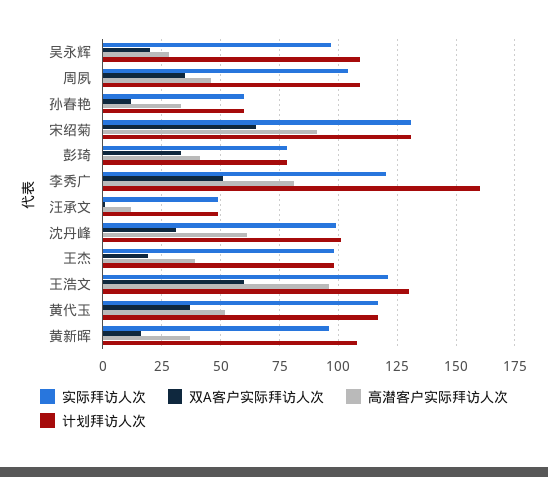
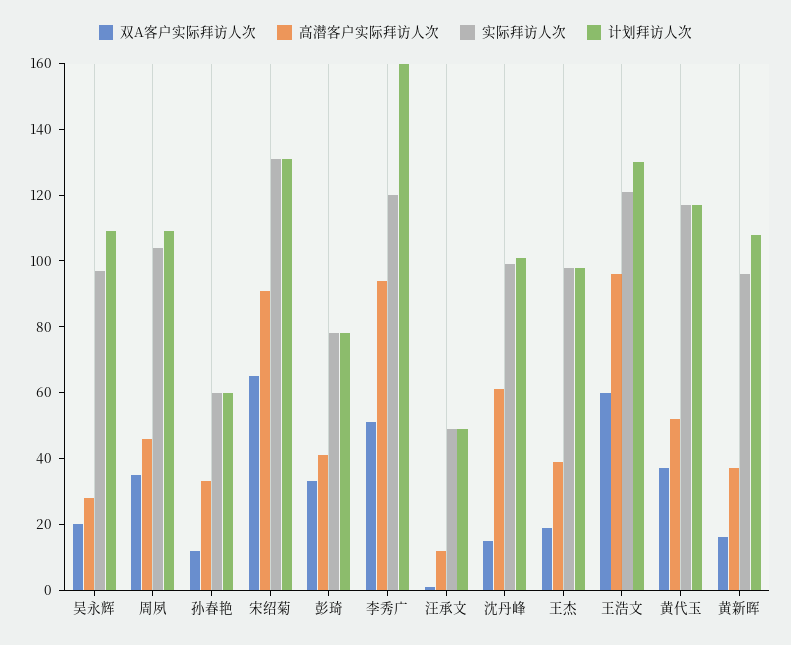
  {
    "实际拜访人次": {
      "吴永辉": 95,
      "周夙": 105,
      "孙春艳": 60,
      "宋绍菊": 130,
      "彭琦": 80,
      "李秀广": 120,
      "汪承文": 50,
      "沈丹峰": 100,
      "王杰": 100,
      "王浩文": 120,
      "黄代玉": 115,
      "黄新晖": 95
    },
    "双A客户实际拜访人次": {
      "吴永辉": 20,
      "周夙": 35,
      "孙春艳": 10,
      "宋绍菊": 65,
      "彭琦": 35,
      "李秀广": 50,
      "汪承文": 0,
-     "沈丹峰": 30,
+     "沈丹峰": 15,
      "王杰": 20,
      "王浩文": 60,
      "黄代玉": 35,
      "黄新晖": 15
    },
    "高潜客户实际拜访人次": {
      "吴永辉": 30,
      "周夙": 45,
      "孙春艳": 35,
      "宋绍菊": 90,
      "彭琦": 40,
-     "李秀广": 80,
+     "李秀广": 95,
      "汪承文": 10,
      "沈丹峰": 60,
      "王杰": 40,
      "王浩文": 95,
      "黄代玉": 50,
      "黄新晖": 35
    },
    "计划拜访人次": {
      "吴永辉": 110,
      "周夙": 110,
      "孙春艳": 60,
      "宋绍菊": 130,
      "彭琦": 80,
      "李秀广": 160,
      "汪承文": 50,
      "沈丹峰": 100,
      "王杰": 100,
      "王浩文": 130,
      "黄代玉": 115,
      "黄新晖": 110
    }
  }

